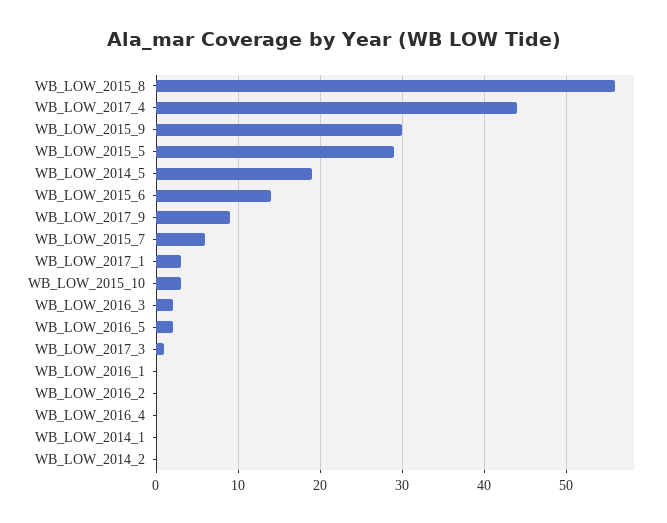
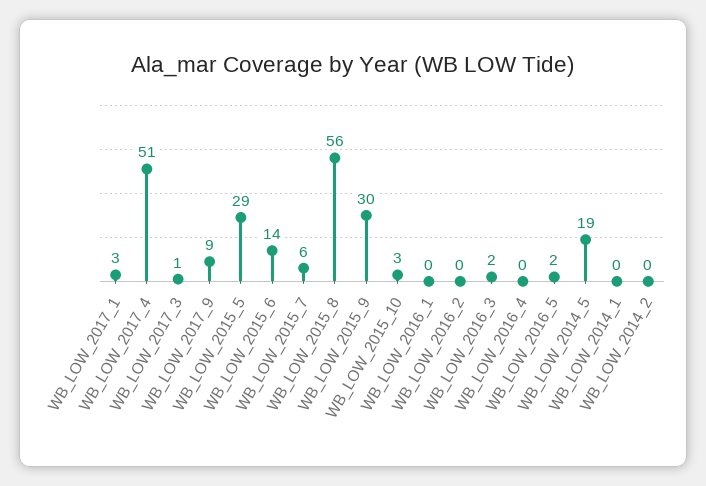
  {
    "WB_LOW_2015_8": 56,
-   "WB_LOW_2017_4": 44,
+   "WB_LOW_2017_4": 51,
    "WB_LOW_2015_9": 30,
    "WB_LOW_2015_5": 29,
    "WB_LOW_2014_5": 19,
    "WB_LOW_2015_6": 14,
    "WB_LOW_2017_9": 9,
    "WB_LOW_2015_7": 6,
    "WB_LOW_2017_1": 3,
    "WB_LOW_2015_10": 3,
    "WB_LOW_2016_3": 2,
    "WB_LOW_2016_5": 2,
    "WB_LOW_2017_3": 1,
    "WB_LOW_2016_1": 0,
    "WB_LOW_2016_2": 0,
    "WB_LOW_2016_4": 0,
    "WB_LOW_2014_1": 0,
    "WB_LOW_2014_2": 0
  }

